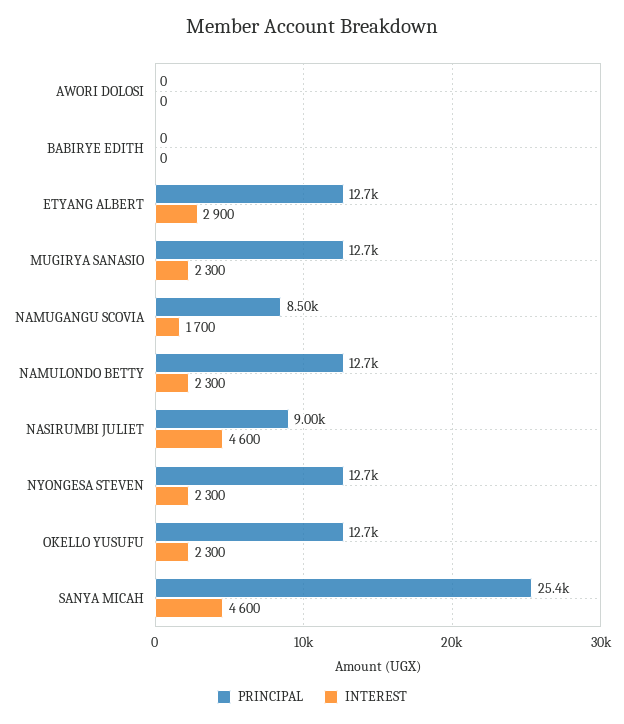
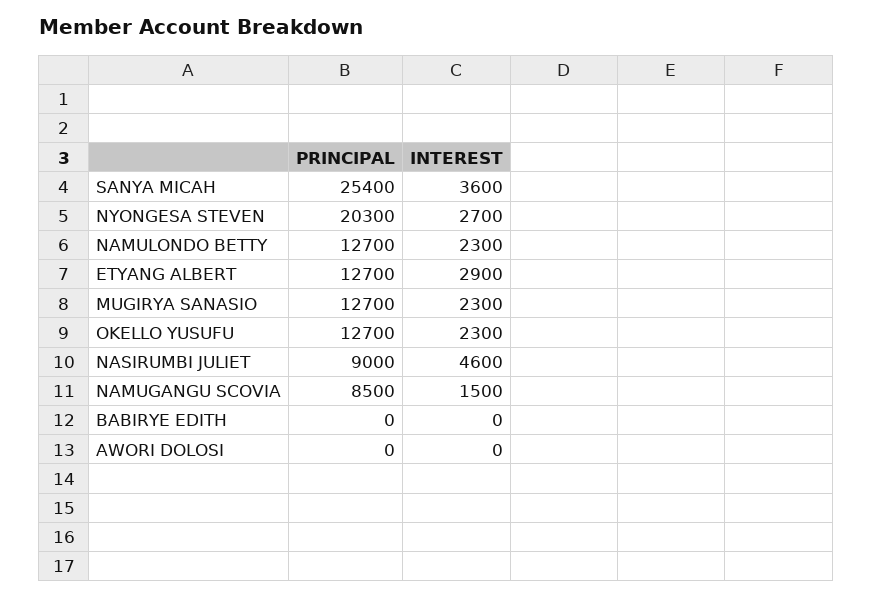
  {
    "PRINCIPAL": {
      "AWORI DOLOSI": 0,
      "BABIRYE EDITH": 0,
      "ETYANG ALBERT": 12700,
      "MUGIRYA SANASIO": 12700,
      "NAMUGANGU SCOVIA": 8500,
      "NAMULONDO BETTY": 12700,
      "NASIRUMBI JULIET": 9000,
-     "NYONGESA STEVEN": 12700,
+     "NYONGESA STEVEN": 20300,
      "OKELLO YUSUFU": 12700,
      "SANYA MICAH": 25400
    },
    "INTEREST": {
      "AWORI DOLOSI": 0,
      "BABIRYE EDITH": 0,
      "ETYANG ALBERT": 2900,
      "MUGIRYA SANASIO": 2300,
-     "NAMUGANGU SCOVIA": 1700,
+     "NAMUGANGU SCOVIA": 1500,
      "NAMULONDO BETTY": 2300,
      "NASIRUMBI JULIET": 4600,
-     "NYONGESA STEVEN": 2300,
+     "NYONGESA STEVEN": 2700,
      "OKELLO YUSUFU": 2300,
-     "SANYA MICAH": 4600
+     "SANYA MICAH": 3600
    }
  }

